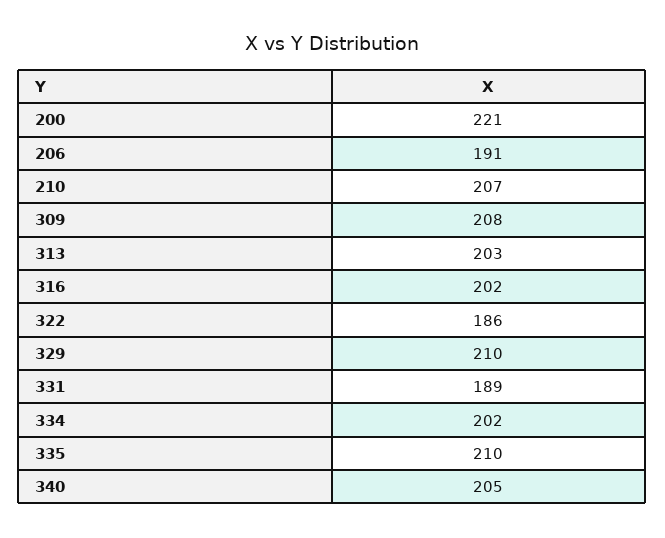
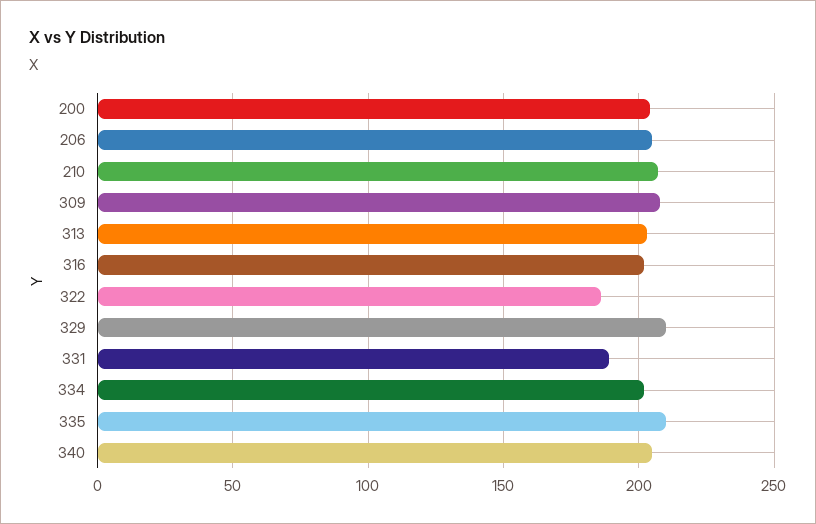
  {
-   "200": 221,
+   "200": 205,
-   "206": 191,
+   "206": 205,
    "210": 207,
    "309": 208,
    "313": 203,
    "316": 202,
    "322": 186,
    "329": 210,
    "331": 189,
    "334": 202,
    "335": 210,
    "340": 205
  }

